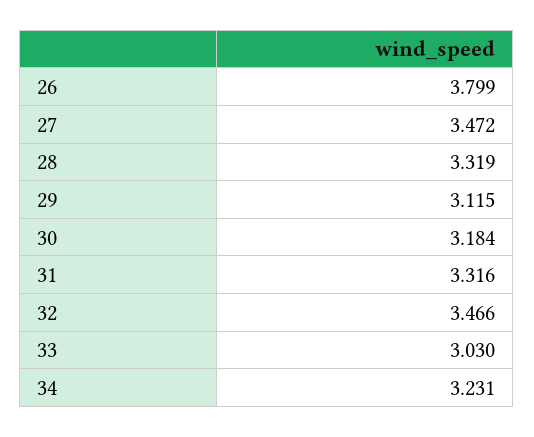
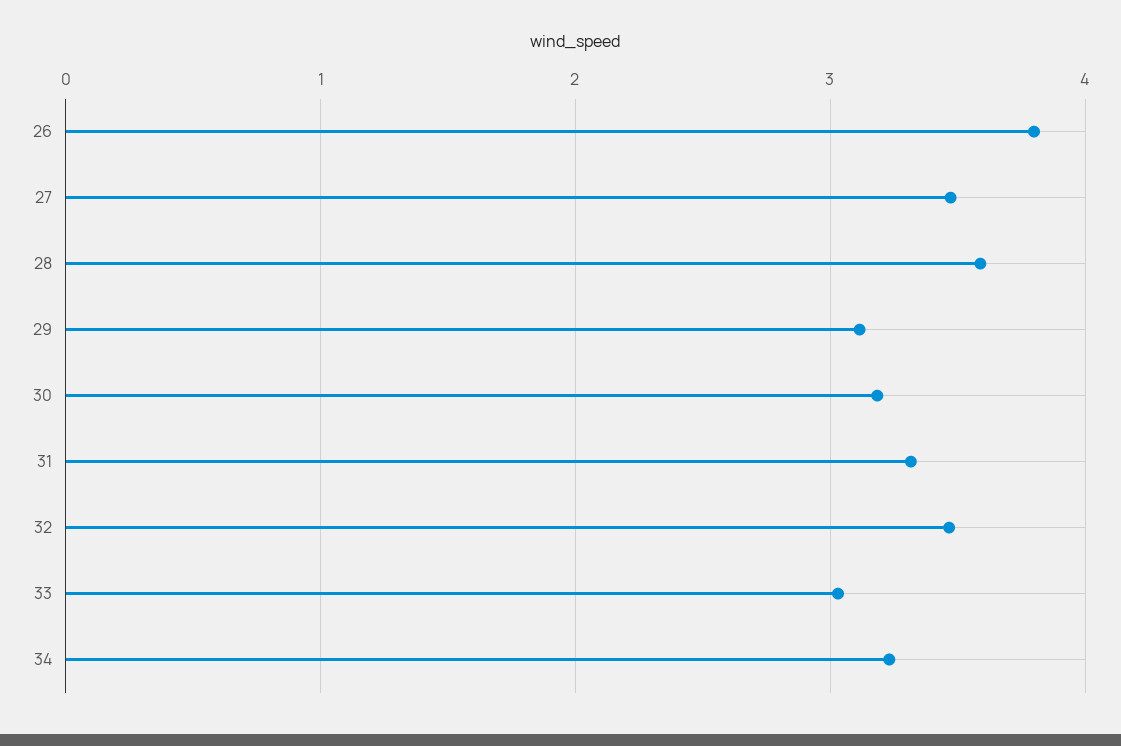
  {
    "26": 3.799,
    "27": 3.472,
-   "28": 3.319,
+   "28": 3.6,
    "29": 3.115,
    "30": 3.184,
    "31": 3.316,
    "32": 3.466,
    "33": 3.03,
    "34": 3.231
  }

